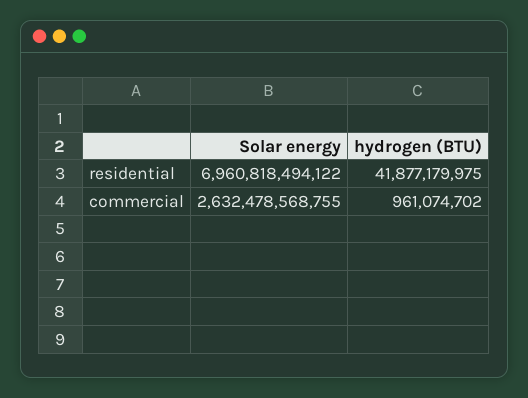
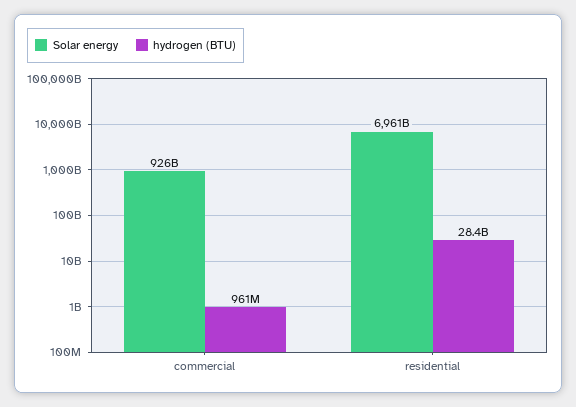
  {
    "Solar energy": {
      "residential": 6960818494122,
-     "commercial": 2632478568755
+     "commercial": 926000000000
    },
    "hydrogen (BTU)": {
-     "residential": 41877179975,
+     "residential": 28400000000,
      "commercial": 961074702
    }
  }

